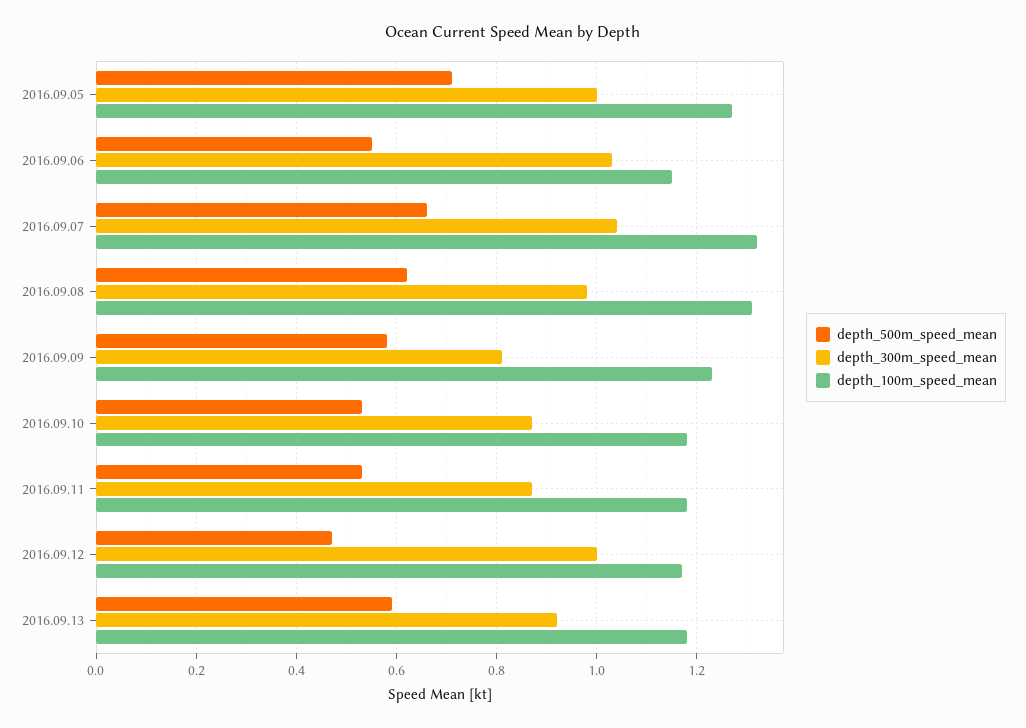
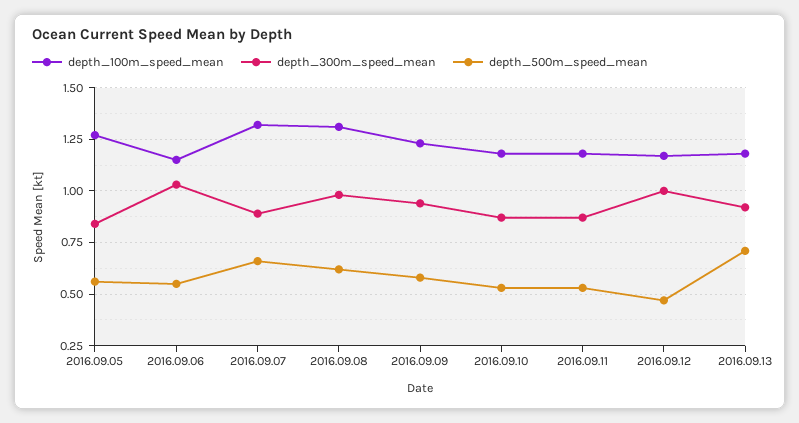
  {
    "depth_500m_speed_mean": {
-     "2016.09.05": 0.7,
+     "2016.09.05": 0.55,
      "2016.09.06": 0.55,
      "2016.09.07": 0.65,
      "2016.09.08": 0.6,
      "2016.09.09": 0.6,
      "2016.09.10": 0.55,
      "2016.09.11": 0.55,
      "2016.09.12": 0.45,
-     "2016.09.13": 0.6
+     "2016.09.13": 0.7
    },
    "depth_300m_speed_mean": {
-     "2016.09.05": 1,
+     "2016.09.05": 0.85,
      "2016.09.06": 1.05,
-     "2016.09.07": 1.05,
+     "2016.09.07": 0.9,
      "2016.09.08": 1,
-     "2016.09.09": 0.8,
+     "2016.09.09": 0.95,
      "2016.09.10": 0.85,
      "2016.09.11": 0.85,
      "2016.09.12": 1,
      "2016.09.13": 0.9
    },
    "depth_100m_speed_mean": {
      "2016.09.05": 1.25,
      "2016.09.06": 1.15,
      "2016.09.07": 1.3,
      "2016.09.08": 1.3,
      "2016.09.09": 1.25,
      "2016.09.10": 1.2,
      "2016.09.11": 1.2,
      "2016.09.12": 1.15,
      "2016.09.13": 1.2
    }
  }

